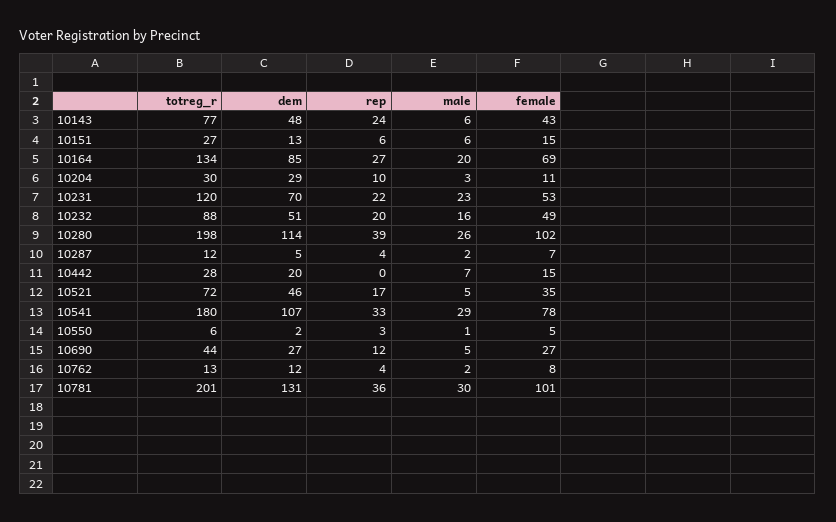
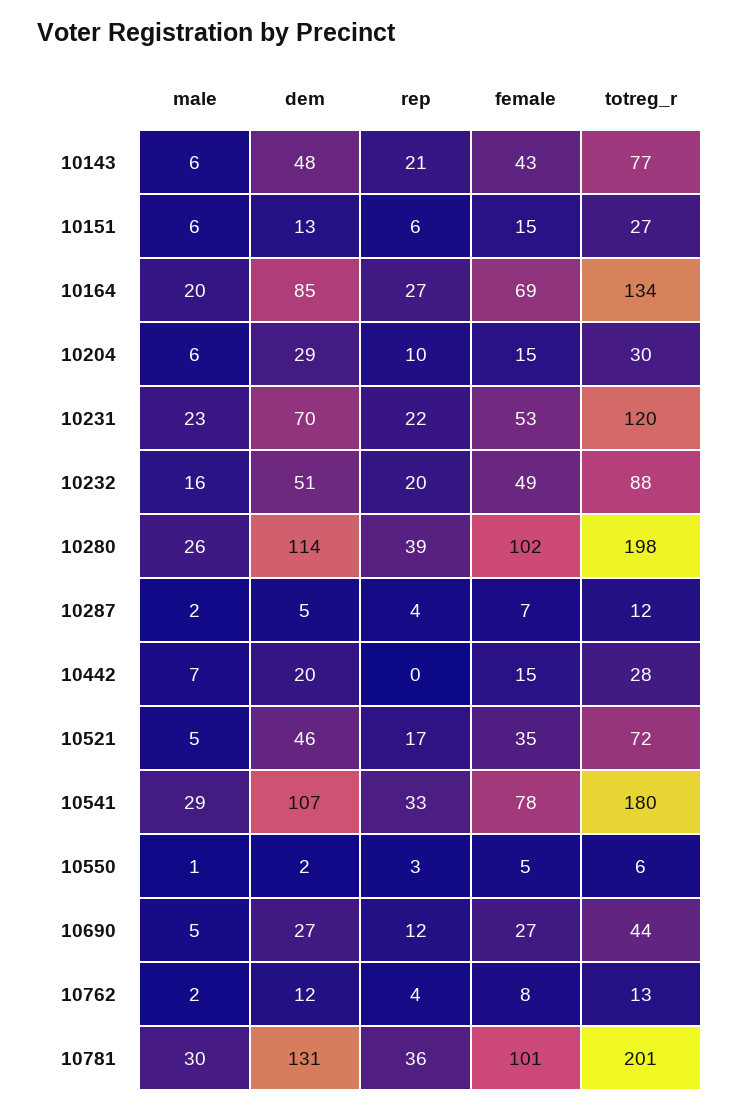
  {
    "totreg_r": {
      "10143": 77,
      "10151": 27,
      "10164": 134,
      "10204": 30,
      "10231": 120,
      "10232": 88,
      "10280": 198,
      "10287": 12,
      "10442": 28,
      "10521": 72,
      "10541": 180,
      "10550": 6,
      "10690": 44,
      "10762": 13,
      "10781": 201
    },
    "dem": {
      "10143": 48,
      "10151": 13,
      "10164": 85,
      "10204": 29,
      "10231": 70,
      "10232": 51,
      "10280": 114,
      "10287": 5,
      "10442": 20,
      "10521": 46,
      "10541": 107,
      "10550": 2,
      "10690": 27,
      "10762": 12,
      "10781": 131
    },
    "rep": {
-     "10143": 24,
+     "10143": 21,
      "10151": 6,
      "10164": 27,
      "10204": 10,
      "10231": 22,
      "10232": 20,
      "10280": 39,
      "10287": 4,
      "10442": 0,
      "10521": 17,
      "10541": 33,
      "10550": 3,
      "10690": 12,
      "10762": 4,
      "10781": 36
    },
    "male": {
      "10143": 6,
      "10151": 6,
      "10164": 20,
-     "10204": 3,
+     "10204": 6,
      "10231": 23,
      "10232": 16,
      "10280": 26,
      "10287": 2,
      "10442": 7,
      "10521": 5,
      "10541": 29,
      "10550": 1,
      "10690": 5,
      "10762": 2,
      "10781": 30
    },
    "female": {
      "10143": 43,
      "10151": 15,
      "10164": 69,
-     "10204": 11,
+     "10204": 15,
      "10231": 53,
      "10232": 49,
      "10280": 102,
      "10287": 7,
      "10442": 15,
      "10521": 35,
      "10541": 78,
      "10550": 5,
      "10690": 27,
      "10762": 8,
      "10781": 101
    }
  }

